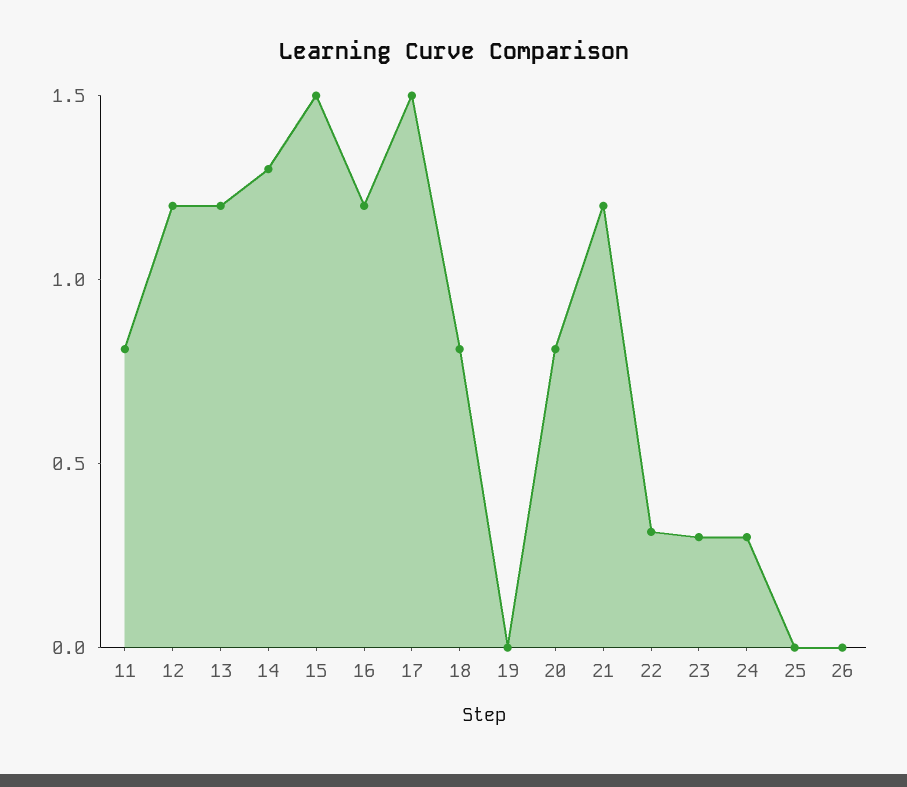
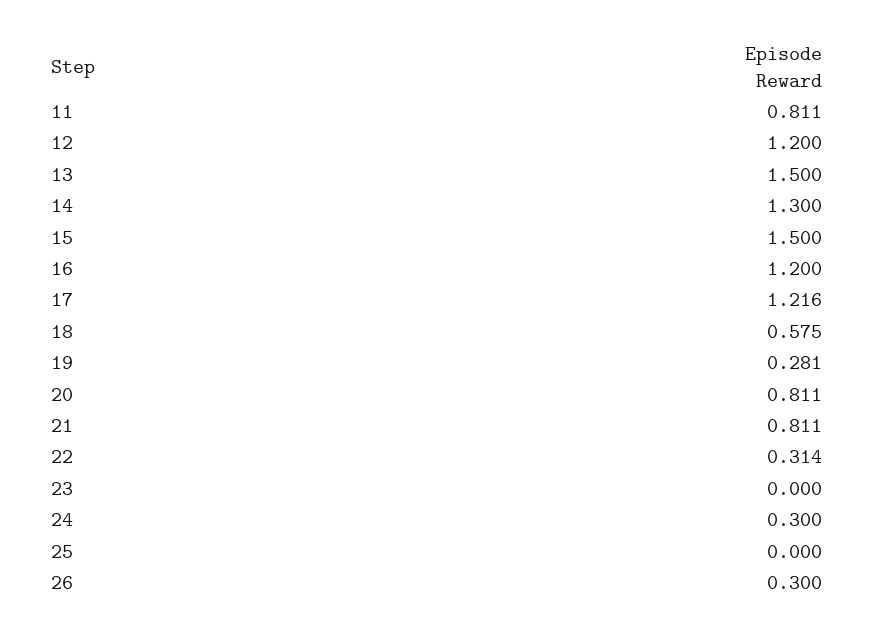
  {
    "11": 0.811,
    "12": 1.2,
-   "13": 1.2,
+   "13": 1.5,
    "14": 1.3,
    "15": 1.5,
    "16": 1.2,
-   "17": 1.5,
+   "17": 1.216,
-   "18": 0.8,
+   "18": 0.575,
-   "19": 0,
+   "19": 0.281,
    "20": 0.811,
-   "21": 1.2,
+   "21": 0.811,
    "22": 0.314,
-   "23": 0.3,
+   "23": 0,
    "24": 0.3,
    "25": 0,
-   "26": 0
+   "26": 0.3
  }

